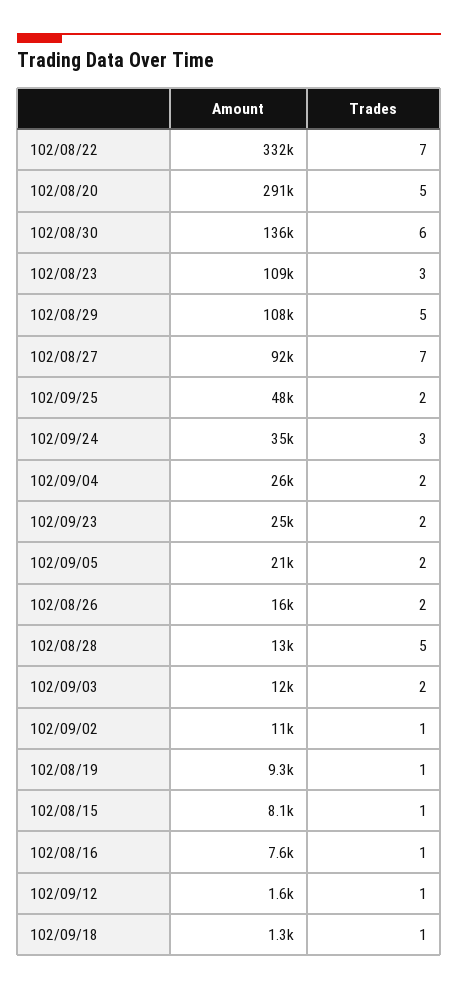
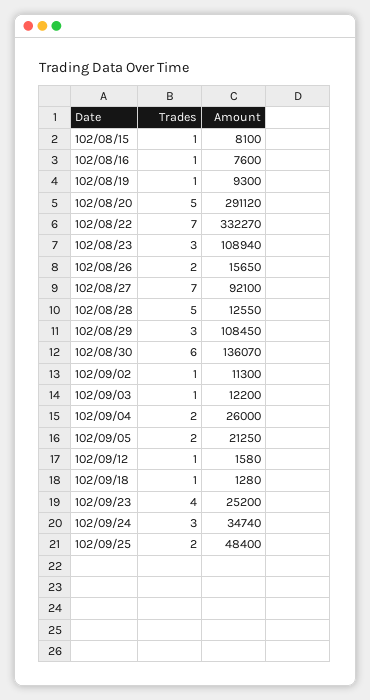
  {
    "Amount": {
      "102/08/22": 332270,
      "102/08/20": 291120,
      "102/08/30": 136070,
      "102/08/23": 108940,
      "102/08/29": 108450,
      "102/08/27": 92100,
      "102/09/25": 48400,
      "102/09/24": 34740,
      "102/09/04": 26000,
      "102/09/23": 25200,
      "102/09/05": 21250,
      "102/08/26": 15650,
      "102/08/28": 12550,
      "102/09/03": 12200,
      "102/09/02": 11300,
      "102/08/19": 9300,
      "102/08/15": 8100,
      "102/08/16": 7600,
      "102/09/12": 1580,
      "102/09/18": 1280
    },
    "Trades": {
      "102/08/22": 7,
      "102/08/20": 5,
      "102/08/30": 6,
      "102/08/23": 3,
-     "102/08/29": 5,
+     "102/08/29": 3,
      "102/08/27": 7,
      "102/09/25": 2,
      "102/09/24": 3,
      "102/09/04": 2,
-     "102/09/23": 2,
+     "102/09/23": 4,
      "102/09/05": 2,
      "102/08/26": 2,
      "102/08/28": 5,
-     "102/09/03": 2,
+     "102/09/03": 1,
      "102/09/02": 1,
      "102/08/19": 1,
      "102/08/15": 1,
      "102/08/16": 1,
      "102/09/12": 1,
      "102/09/18": 1
    }
  }

